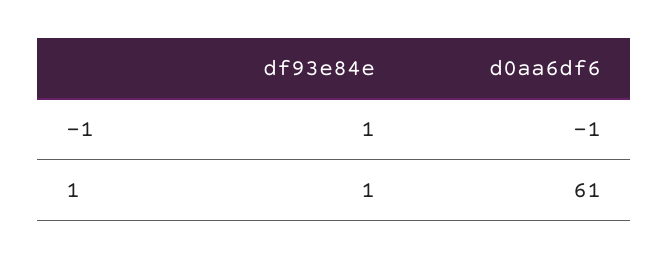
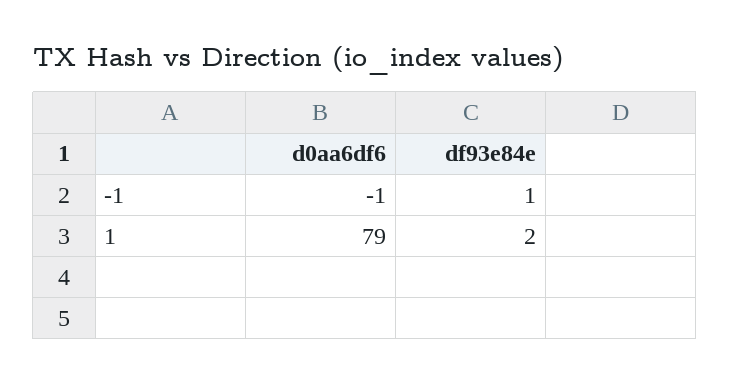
  {
    "df93e84e": {
      "-1": 1,
-     "1": 1
+     "1": 2
    },
    "d0aa6df6": {
      "-1": -1,
-     "1": 61
+     "1": 79
    }
  }

